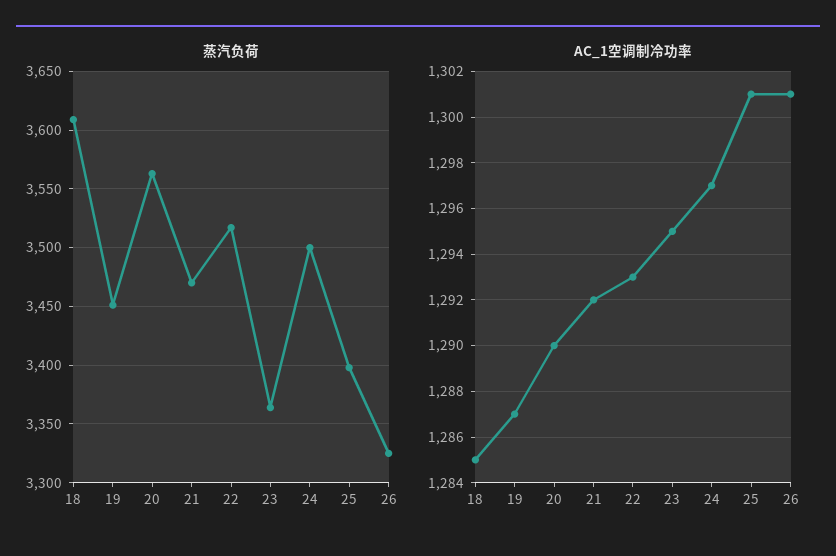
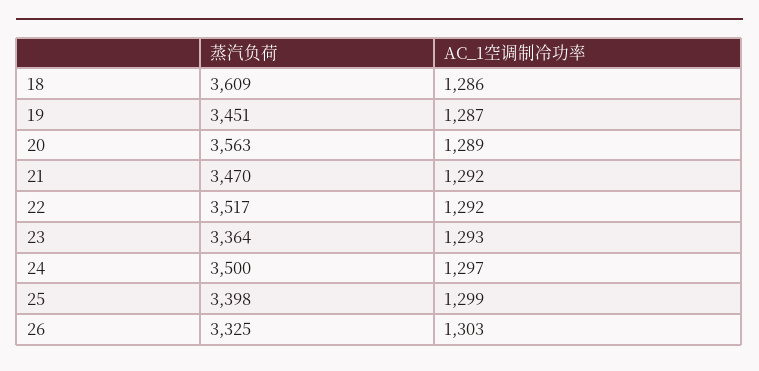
  {
    "蒸汽负荷": {
      "18": 3609,
      "19": 3451,
      "20": 3563,
      "21": 3470,
      "22": 3517,
      "23": 3364,
      "24": 3500,
      "25": 3398,
      "26": 3325
    },
    "AC_1空调制冷功率": {
-     "18": 1285,
+     "18": 1286,
      "19": 1287,
-     "20": 1290,
+     "20": 1289,
      "21": 1292,
-     "22": 1293,
+     "22": 1292,
-     "23": 1295,
+     "23": 1293,
      "24": 1297,
-     "25": 1301,
+     "25": 1299,
-     "26": 1301
+     "26": 1303
    }
  }

